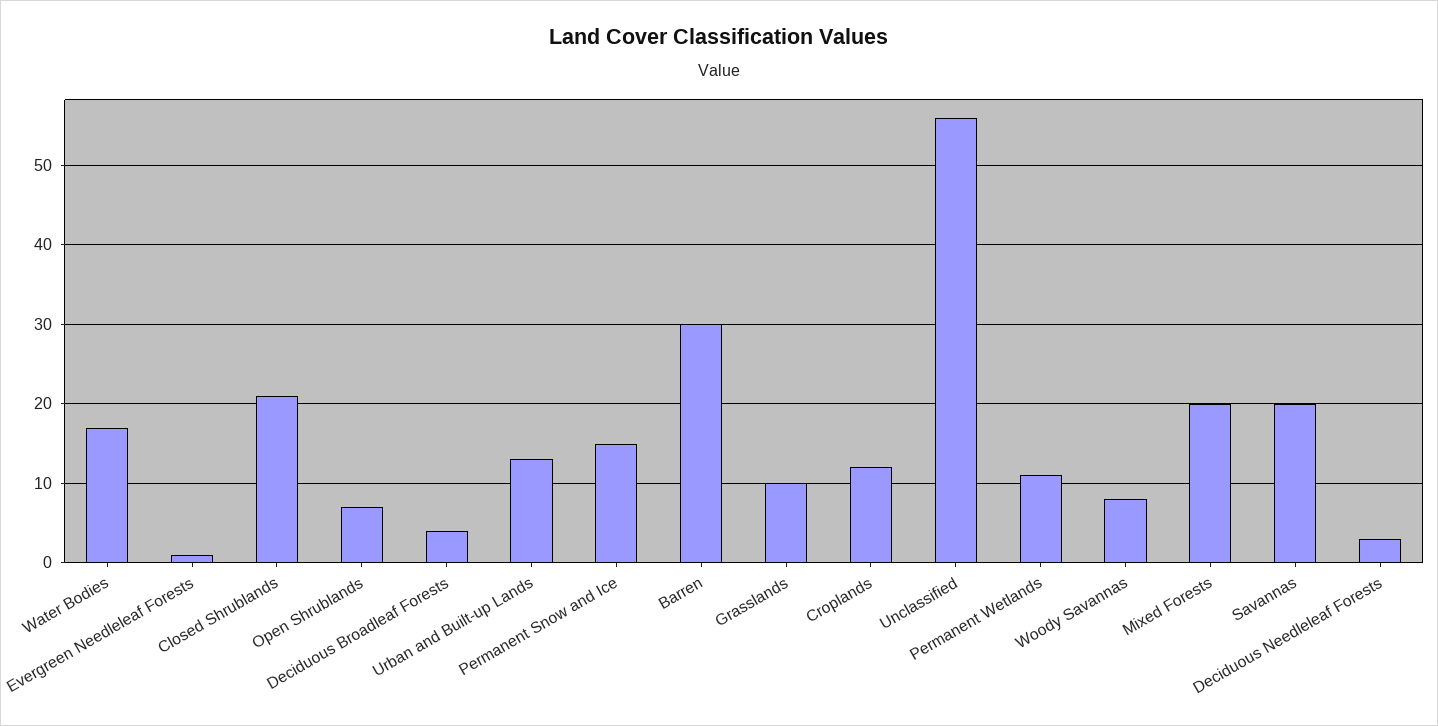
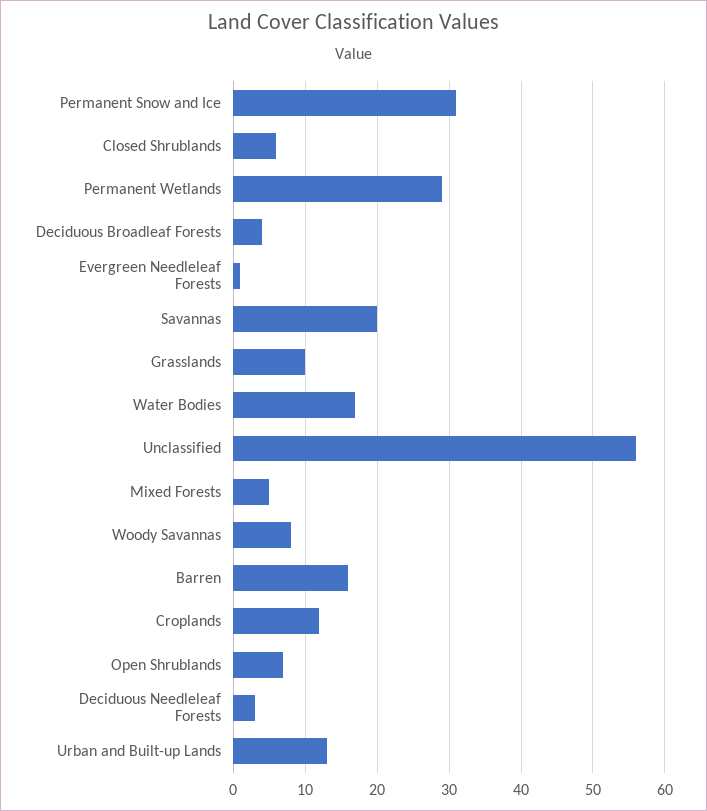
  {
    "Water Bodies": 17,
    "Evergreen Needleleaf Forests": 1,
-   "Closed Shrublands": 21,
+   "Closed Shrublands": 6,
    "Open Shrublands": 7,
    "Deciduous Broadleaf Forests": 4,
    "Urban and Built-up Lands": 13,
-   "Permanent Snow and Ice": 15,
+   "Permanent Snow and Ice": 31,
-   "Barren": 30,
+   "Barren": 16,
    "Grasslands": 10,
    "Croplands": 12,
    "Unclassified": 56,
-   "Permanent Wetlands": 11,
+   "Permanent Wetlands": 29,
    "Woody Savannas": 8,
-   "Mixed Forests": 20,
+   "Mixed Forests": 5,
    "Savannas": 20,
    "Deciduous Needleleaf Forests": 3
  }

